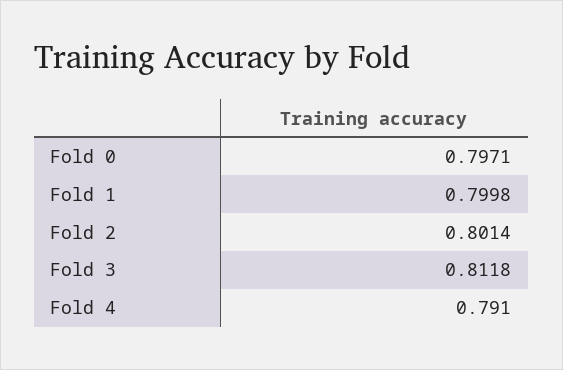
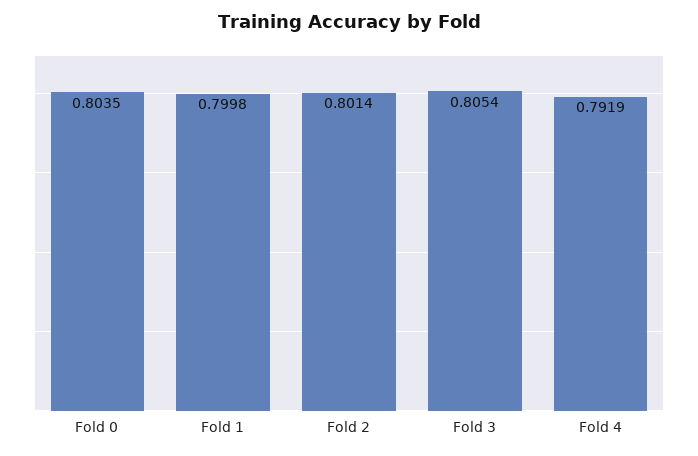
  {
-   "Fold 0": 0.7971,
+   "Fold 0": 0.8035,
    "Fold 1": 0.7998,
    "Fold 2": 0.8014,
-   "Fold 3": 0.8118,
+   "Fold 3": 0.8054,
-   "Fold 4": 0.791
+   "Fold 4": 0.7919
  }

